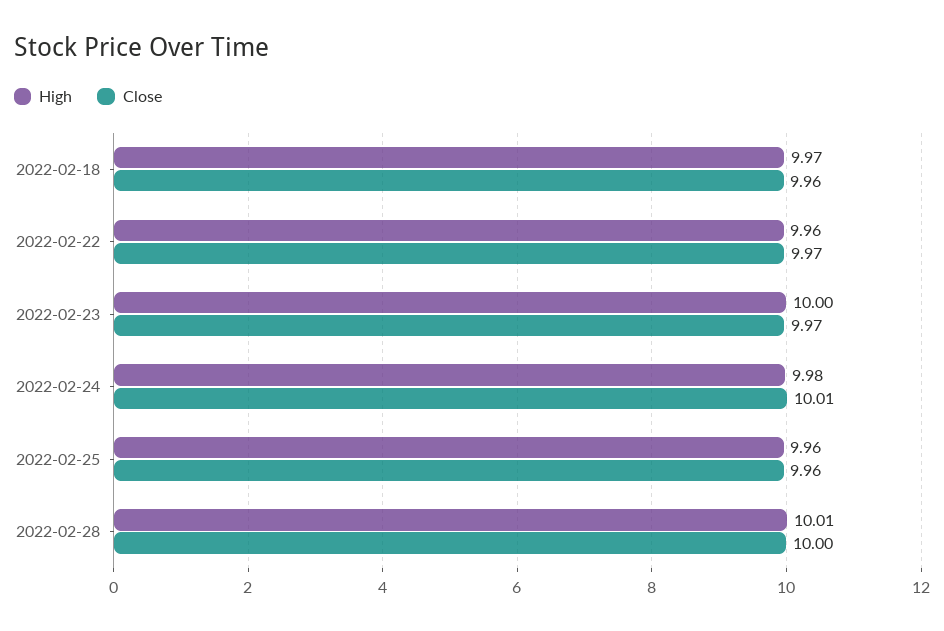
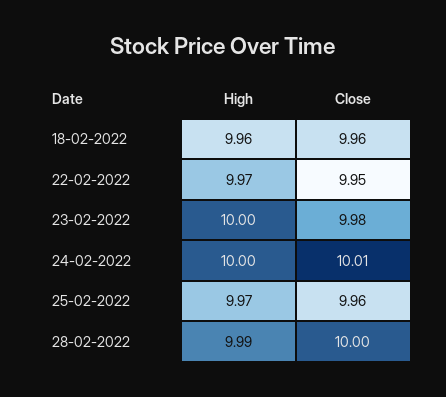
  {
    "High": {
-     "2022-02-18": 9.97,
+     "2022-02-18": 9.96,
-     "2022-02-22": 9.96,
+     "2022-02-22": 9.97,
      "2022-02-23": 10,
-     "2022-02-24": 9.98,
+     "2022-02-24": 10,
-     "2022-02-25": 9.96,
+     "2022-02-25": 9.97,
-     "2022-02-28": 10.01
+     "2022-02-28": 9.99
    },
    "Close": {
      "2022-02-18": 9.96,
-     "2022-02-22": 9.97,
+     "2022-02-22": 9.95,
-     "2022-02-23": 9.97,
+     "2022-02-23": 9.98,
      "2022-02-24": 10.01,
      "2022-02-25": 9.96,
      "2022-02-28": 10
    }
  }

